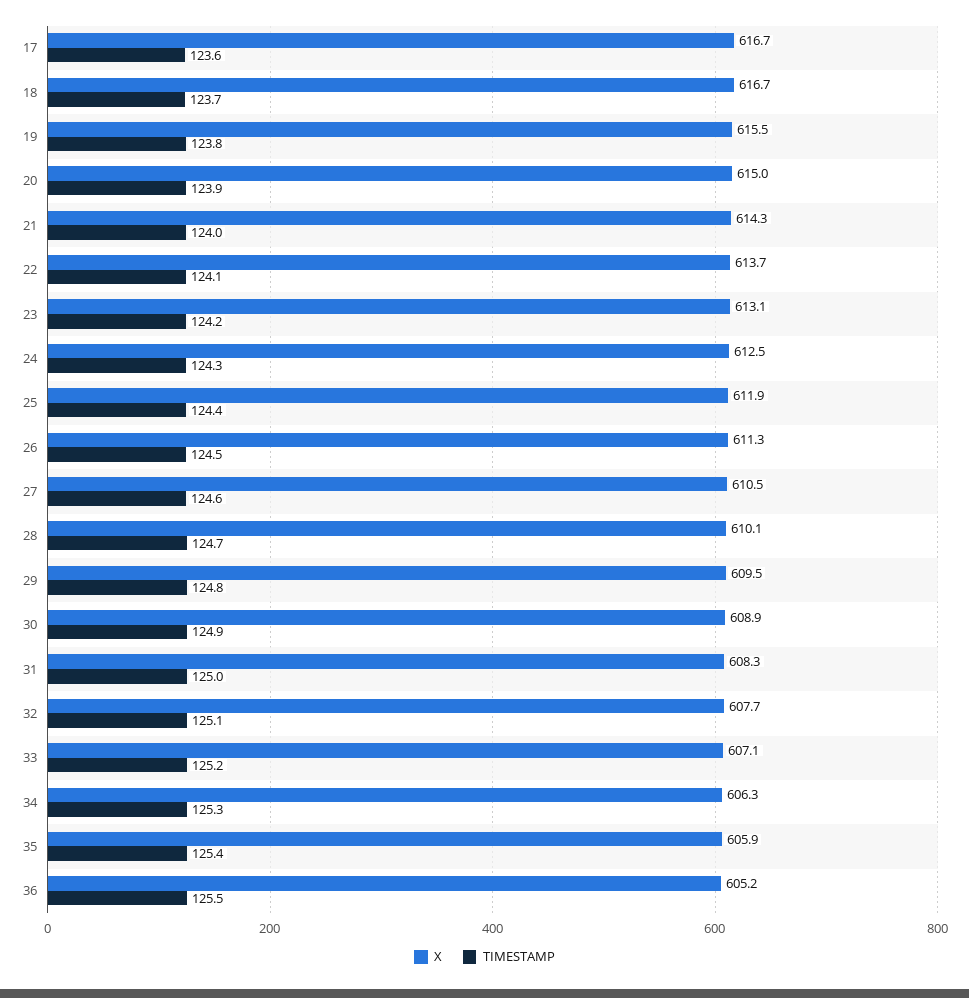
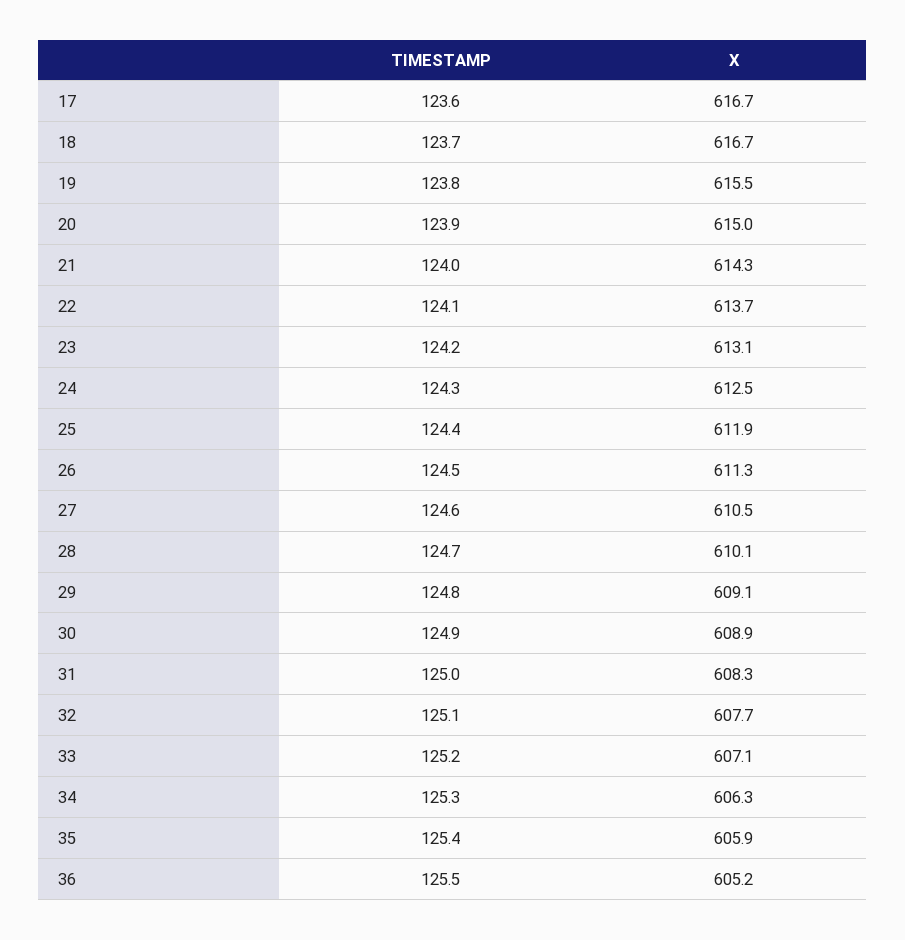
  {
    "X": {
      "17": 616.7,
      "18": 616.7,
      "19": 615.5,
      "20": 615,
      "21": 614.3,
      "22": 613.7,
      "23": 613.1,
      "24": 612.5,
      "25": 611.9,
      "26": 611.3,
      "27": 610.5,
      "28": 610.1,
-     "29": 609.5,
+     "29": 609.1,
      "30": 608.9,
      "31": 608.3,
      "32": 607.7,
      "33": 607.1,
      "34": 606.3,
      "35": 605.9,
      "36": 605.2
    },
    "TIMESTAMP": {
      "17": 123.6,
      "18": 123.7,
      "19": 123.8,
      "20": 123.9,
      "21": 124,
      "22": 124.1,
      "23": 124.2,
      "24": 124.3,
      "25": 124.4,
      "26": 124.5,
      "27": 124.6,
      "28": 124.7,
      "29": 124.8,
      "30": 124.9,
      "31": 125,
      "32": 125.1,
      "33": 125.2,
      "34": 125.3,
      "35": 125.4,
      "36": 125.5
    }
  }

